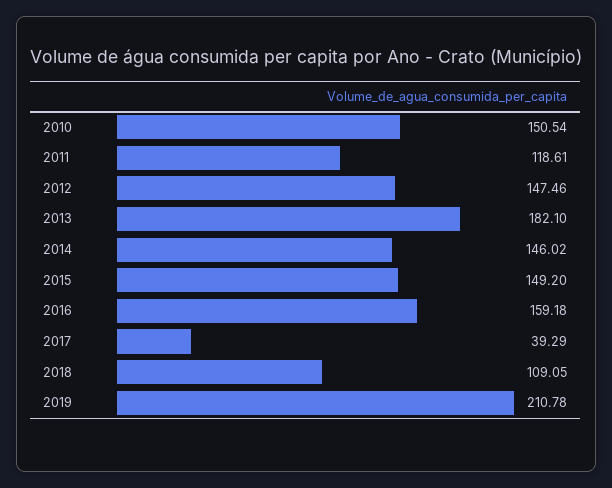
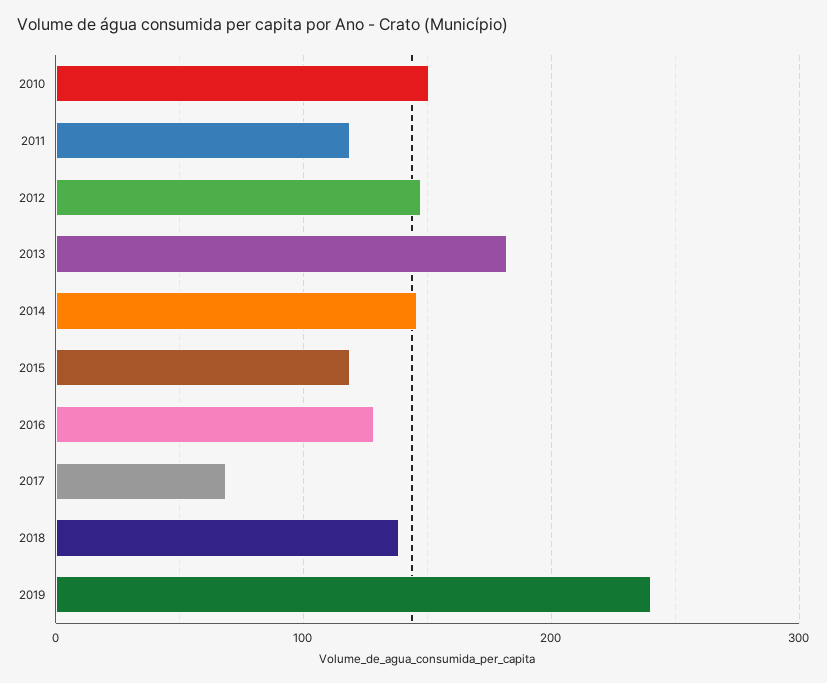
  {
    "2010": 150.54,
    "2011": 118.61,
    "2012": 147.46,
    "2013": 182.1,
    "2014": 146.02,
-   "2015": 149.2,
+   "2015": 120,
-   "2016": 159.18,
+   "2016": 130,
-   "2017": 39.29,
+   "2017": 70,
-   "2018": 109.05,
+   "2018": 140,
-   "2019": 210.78
+   "2019": 240
  }

